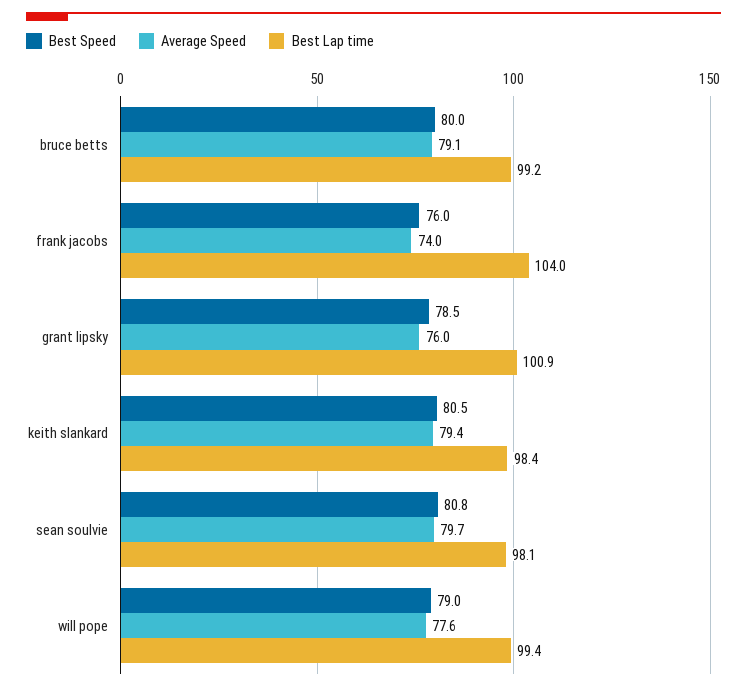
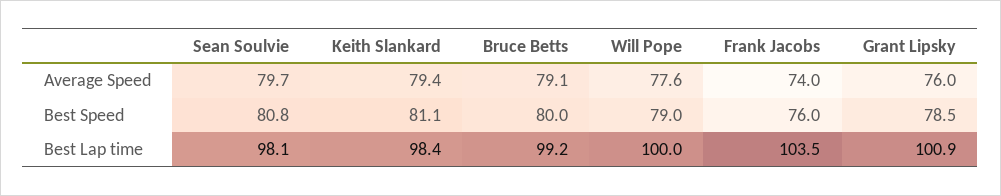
  {
    "Best Speed": {
      "bruce betts": 80,
      "frank jacobs": 76,
      "grant lipsky": 78.5,
-     "keith slankard": 80.5,
+     "keith slankard": 81.1,
      "sean soulvie": 80.8,
      "will pope": 79
    },
    "Average Speed": {
      "bruce betts": 79.1,
      "frank jacobs": 74,
      "grant lipsky": 76,
      "keith slankard": 79.4,
      "sean soulvie": 79.7,
      "will pope": 77.6
    },
    "Best Lap time": {
      "bruce betts": 99.2,
-     "frank jacobs": 104,
+     "frank jacobs": 103.5,
      "grant lipsky": 100.9,
      "keith slankard": 98.4,
      "sean soulvie": 98.1,
-     "will pope": 99.4
+     "will pope": 100
    }
  }

